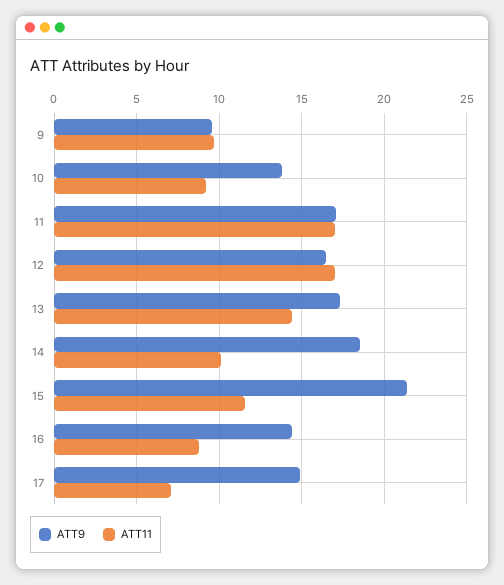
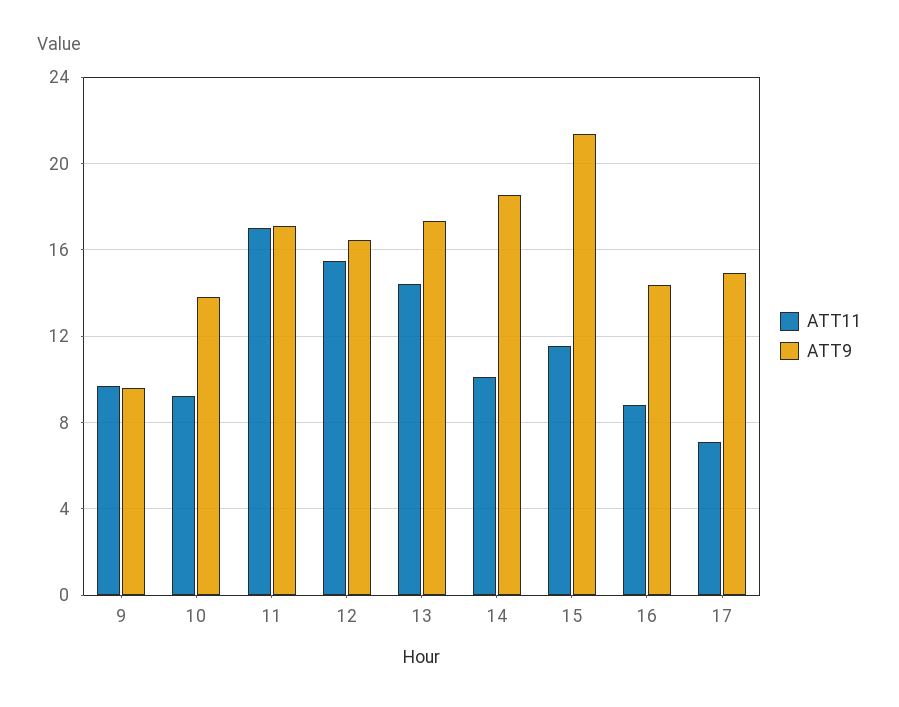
  {
    "ATT9": {
      "9": 9.5,
      "10": 14,
      "11": 17,
      "12": 16.5,
      "13": 17.5,
      "14": 18.5,
      "15": 21.5,
      "16": 14.5,
      "17": 15
    },
    "ATT11": {
      "9": 9.5,
      "10": 9,
      "11": 17,
-     "12": 17,
+     "12": 15.5,
      "13": 14.5,
      "14": 10,
      "15": 11.5,
      "16": 9,
      "17": 7
    }
  }

